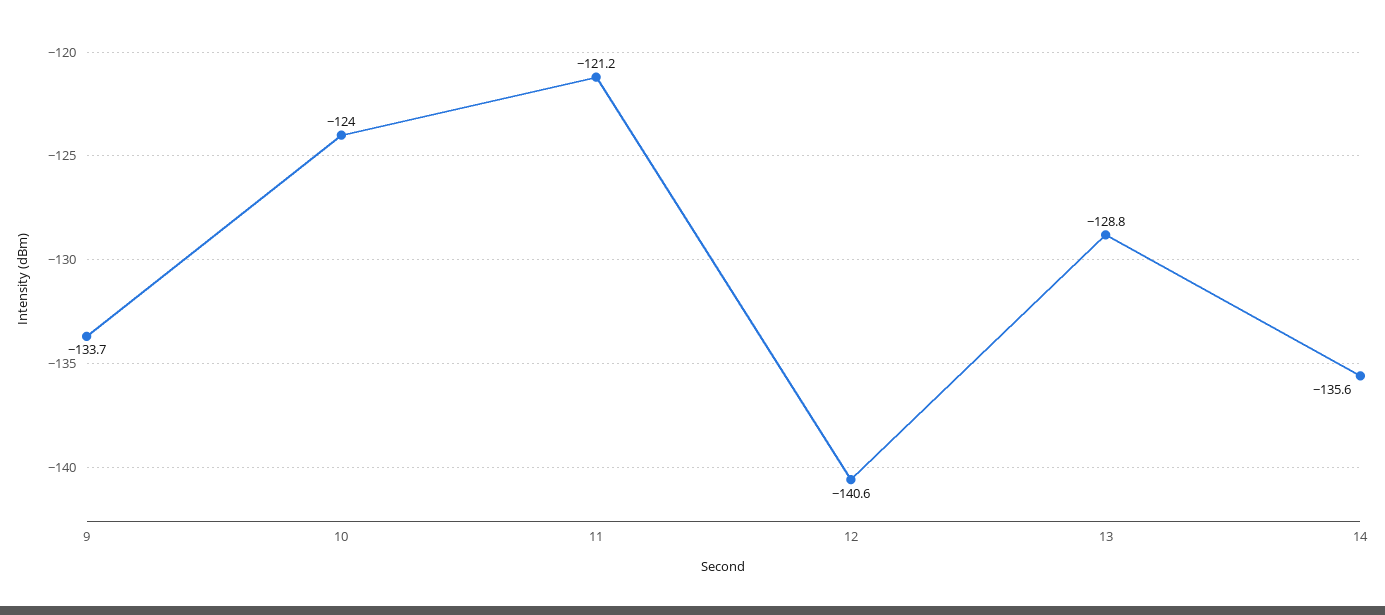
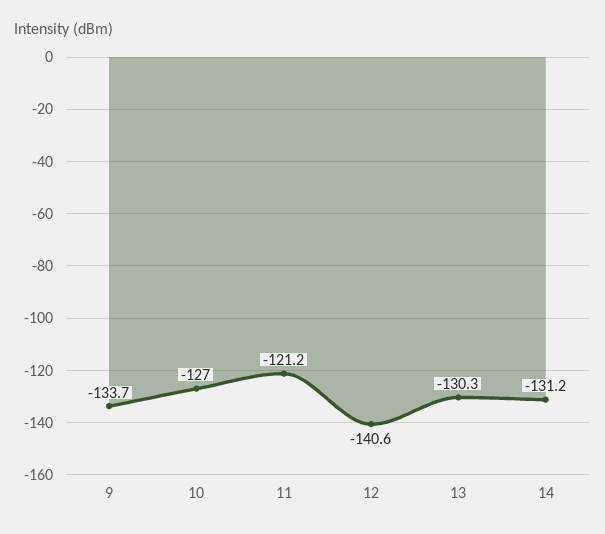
  {
    "9": -133.7,
-   "10": -124,
+   "10": -127,
    "11": -121.2,
    "12": -140.6,
-   "13": -128.8,
+   "13": -130.3,
-   "14": -135.6
+   "14": -131.2
  }

